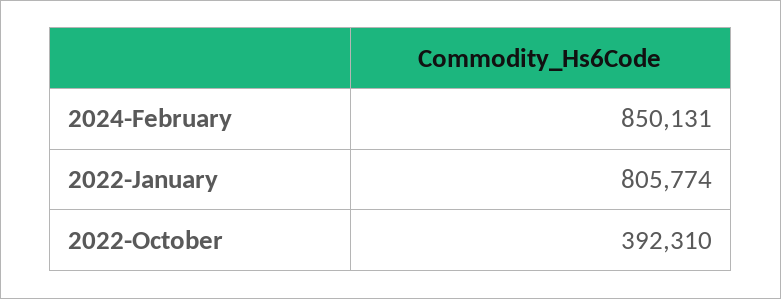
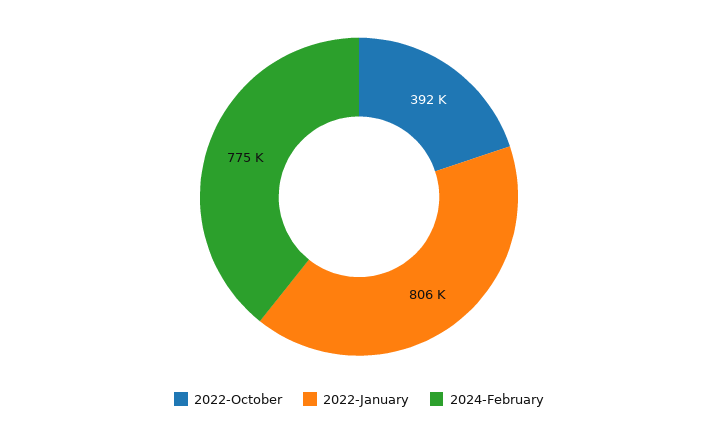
  {
-   "2024-February": 850131,
+   "2024-February": 775000,
    "2022-January": 805774,
    "2022-October": 392310
  }

